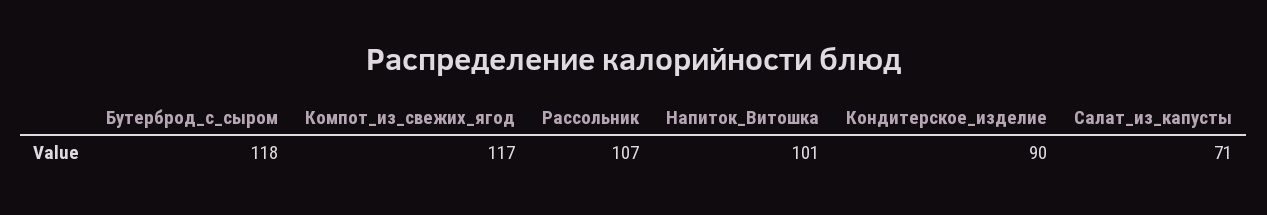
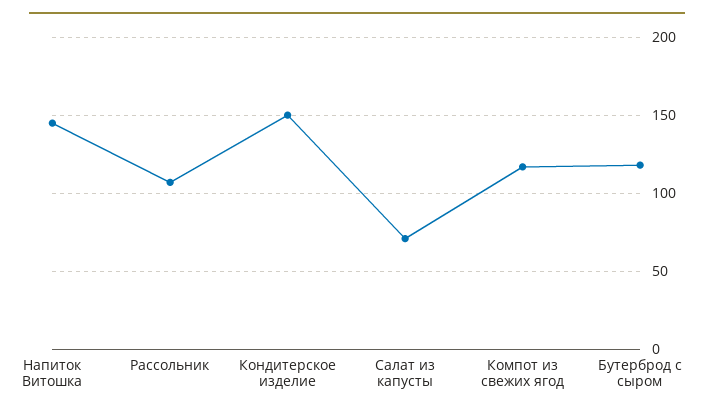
  {
    "Бутерброд_с_сыром": 118,
    "Компот_из_свежих_ягод": 117,
    "Рассольник": 107,
-   "Напиток_Витошка": 101,
+   "Напиток_Витошка": 145,
-   "Кондитерское_изделие": 90,
+   "Кондитерское_изделие": 150,
    "Салат_из_капусты": 71
  }

